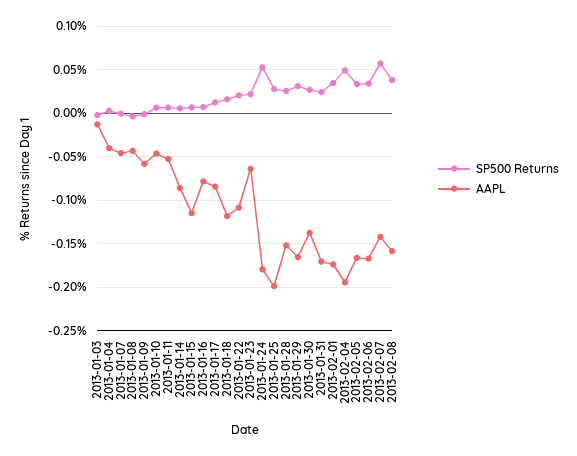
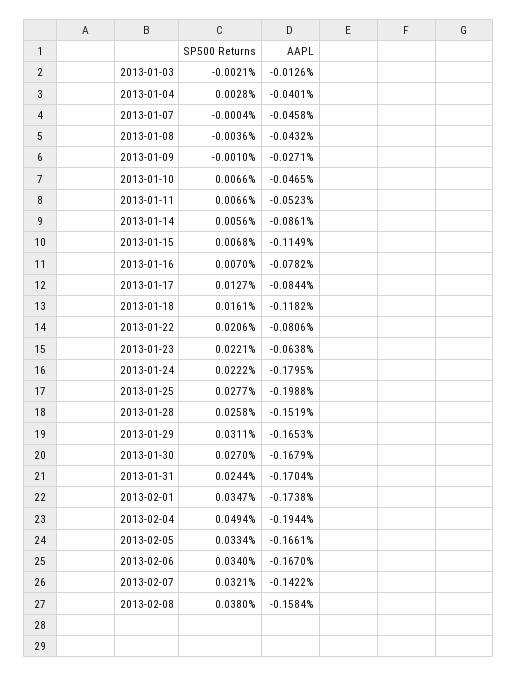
  {
    "SP500 Returns": {
      "2013-01-03": -0.0021,
      "2013-01-04": 0.0028,
      "2013-01-07": -0.0004,
      "2013-01-08": -0.0036,
      "2013-01-09": -0.001,
      "2013-01-10": 0.0066,
      "2013-01-11": 0.0066,
      "2013-01-14": 0.0056,
      "2013-01-15": 0.0068,
      "2013-01-16": 0.007,
      "2013-01-17": 0.0127,
      "2013-01-18": 0.0161,
      "2013-01-22": 0.0206,
      "2013-01-23": 0.0221,
-     "2013-01-24": 0.05,
+     "2013-01-24": 0.0222,
      "2013-01-25": 0.0277,
      "2013-01-28": 0.0258,
      "2013-01-29": 0.0311,
      "2013-01-30": 0.027,
      "2013-01-31": 0.0244,
      "2013-02-01": 0.0347,
      "2013-02-04": 0.0494,
      "2013-02-05": 0.0334,
      "2013-02-06": 0.034,
-     "2013-02-07": 0.06,
+     "2013-02-07": 0.0321,
      "2013-02-08": 0.038
    },
    "AAPL": {
      "2013-01-03": -0.0126,
      "2013-01-04": -0.0401,
      "2013-01-07": -0.0458,
      "2013-01-08": -0.0432,
-     "2013-01-09": -0.06,
+     "2013-01-09": -0.0271,
      "2013-01-10": -0.0465,
      "2013-01-11": -0.0523,
      "2013-01-14": -0.0861,
      "2013-01-15": -0.1149,
      "2013-01-16": -0.0782,
      "2013-01-17": -0.0844,
      "2013-01-18": -0.1182,
-     "2013-01-22": -0.11,
+     "2013-01-22": -0.0806,
      "2013-01-23": -0.0638,
      "2013-01-24": -0.1795,
      "2013-01-25": -0.1988,
      "2013-01-28": -0.1519,
      "2013-01-29": -0.1653,
-     "2013-01-30": -0.14,
+     "2013-01-30": -0.1679,
      "2013-01-31": -0.1704,
      "2013-02-01": -0.1738,
      "2013-02-04": -0.1944,
      "2013-02-05": -0.1661,
      "2013-02-06": -0.167,
      "2013-02-07": -0.1422,
      "2013-02-08": -0.1584
    }
  }

